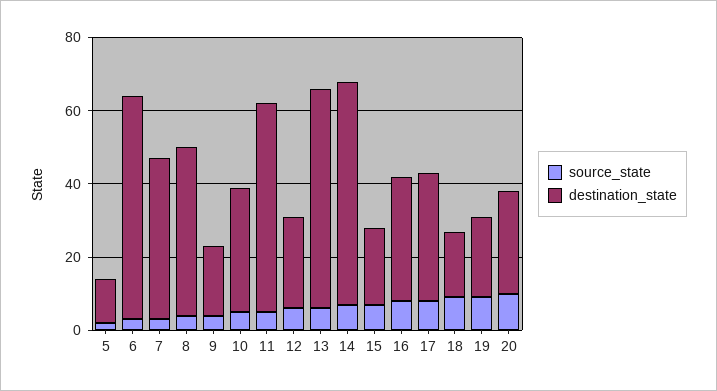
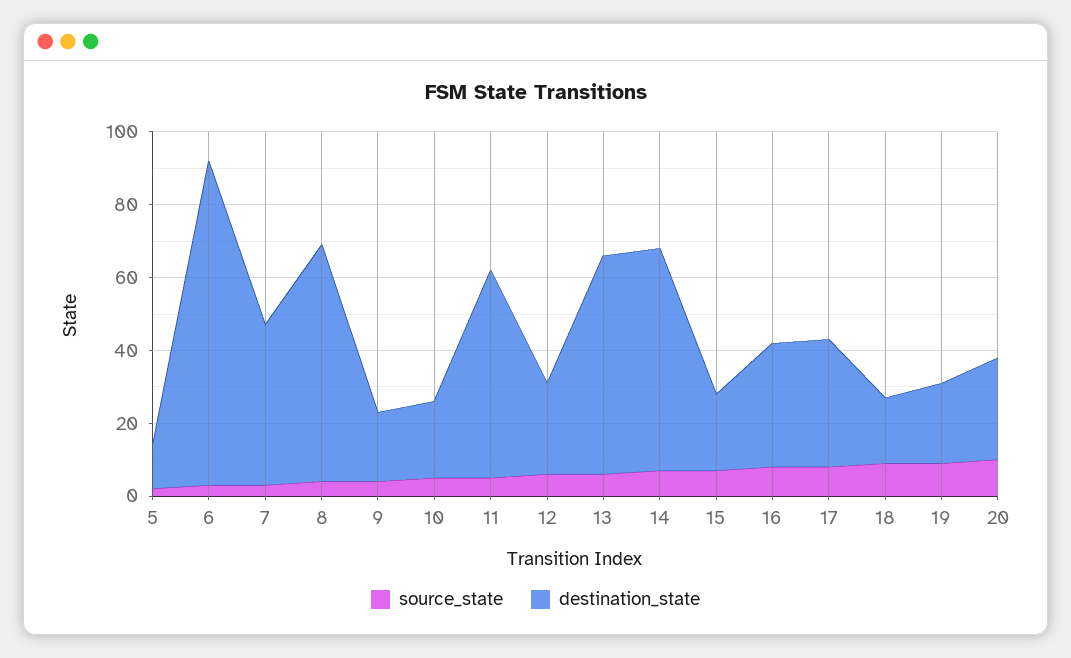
  {
    "source_state": {
      "5": 0,
      "6": 5,
      "7": 5,
      "8": 5,
      "9": 5,
      "10": 5,
      "11": 5,
      "12": 5,
      "13": 5,
      "14": 5,
      "15": 5,
      "16": 10,
      "17": 10,
      "18": 10,
      "19": 10,
      "20": 10
    },
    "destination_state": {
      "5": 10,
-     "6": 60,
+     "6": 90,
      "7": 45,
-     "8": 45,
+     "8": 65,
      "9": 20,
-     "10": 35,
+     "10": 20,
      "11": 55,
      "12": 25,
      "13": 60,
      "14": 60,
      "15": 20,
      "16": 35,
      "17": 35,
      "18": 20,
      "19": 20,
      "20": 30
    }
  }

